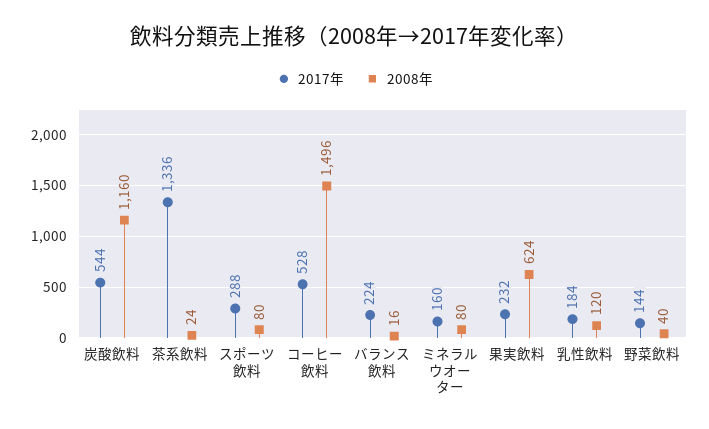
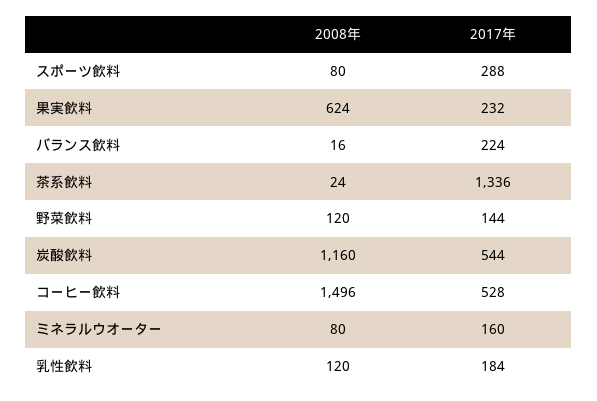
  {
    "2017年": {
      "炭酸飲料": 544,
      "茶系飲料": 1336,
      "スポーツ飲料": 288,
      "コーヒー飲料": 528,
      "バランス飲料": 224,
      "ミネラルウオーター": 160,
      "果実飲料": 232,
      "乳性飲料": 184,
      "野菜飲料": 144
    },
    "2008年": {
      "炭酸飲料": 1160,
      "茶系飲料": 24,
      "スポーツ飲料": 80,
      "コーヒー飲料": 1496,
      "バランス飲料": 16,
      "ミネラルウオーター": 80,
      "果実飲料": 624,
      "乳性飲料": 120,
-     "野菜飲料": 40
+     "野菜飲料": 120
    }
  }

